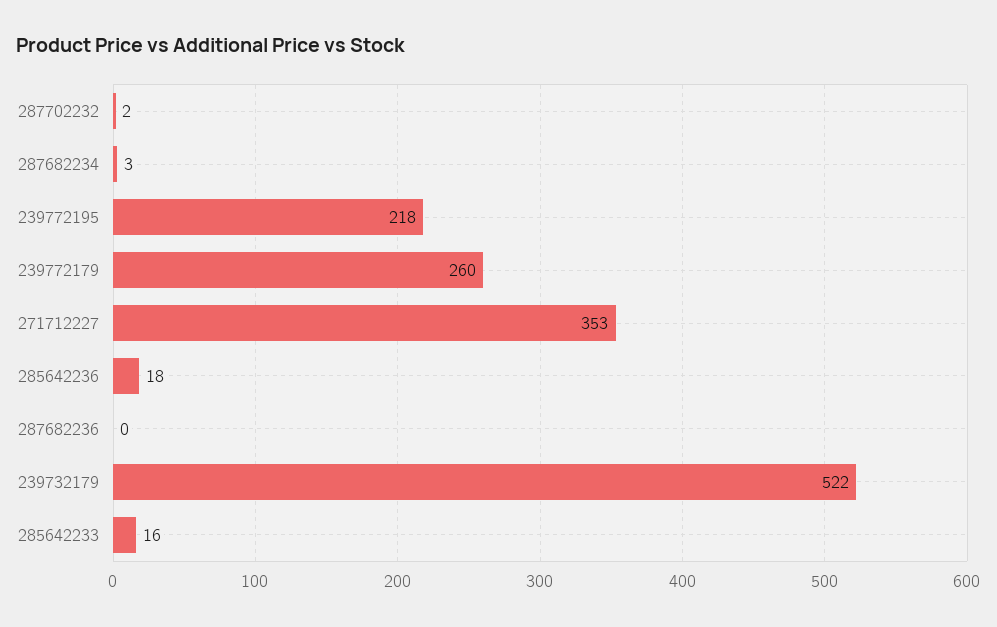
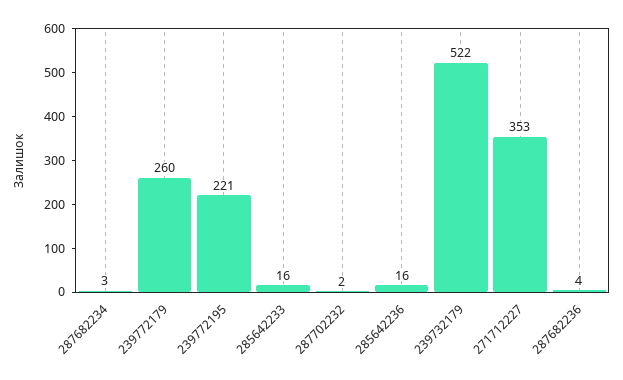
  {
    "287702232": 2,
    "287682234": 3,
-   "239772195": 218,
+   "239772195": 221,
    "239772179": 260,
    "271712227": 353,
-   "285642236": 18,
+   "285642236": 16,
-   "287682236": 0,
+   "287682236": 4,
    "239732179": 522,
    "285642233": 16
  }

